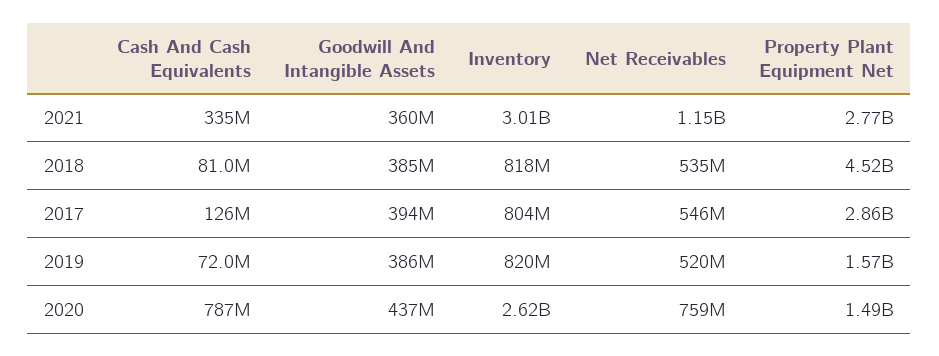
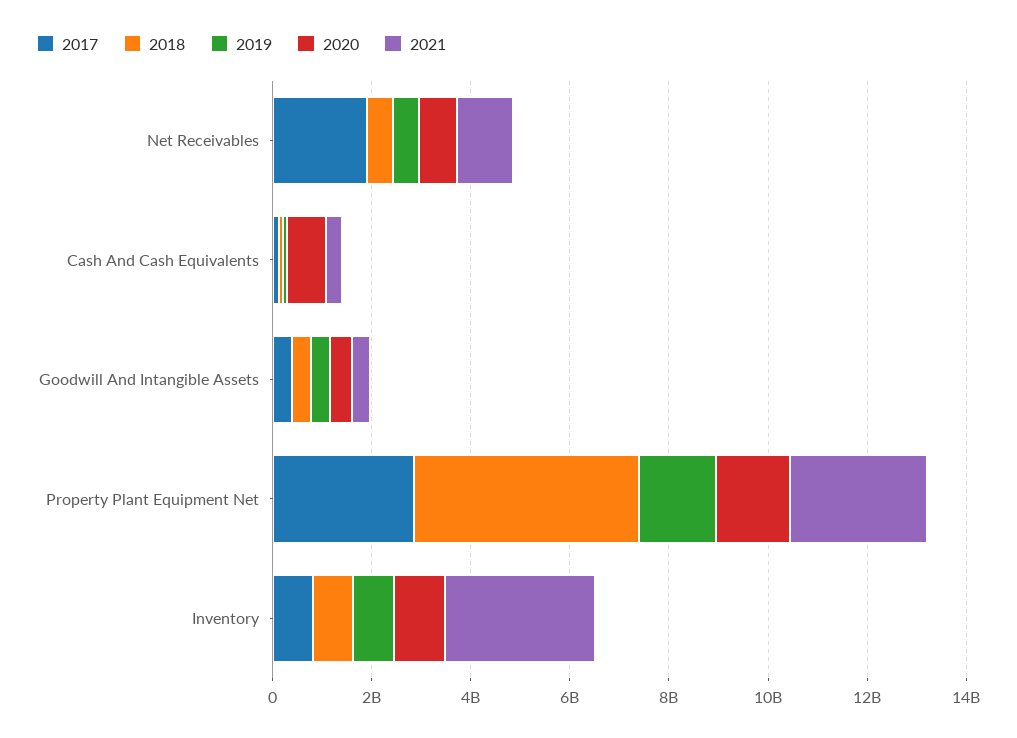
  {
    "2021": {
      "Cash And Cash Equivalents": 335000000,
      "Goodwill And Intangible Assets": 360000000,
      "Inventory": 3010000000,
      "Net Receivables": 1150000000,
      "Property Plant Equipment Net": 2770000000
    },
    "2018": {
      "Cash And Cash Equivalents": 81000000,
      "Goodwill And Intangible Assets": 385000000,
      "Inventory": 818000000,
      "Net Receivables": 535000000,
      "Property Plant Equipment Net": 4520000000
    },
    "2017": {
      "Cash And Cash Equivalents": 126000000,
      "Goodwill And Intangible Assets": 394000000,
      "Inventory": 804000000,
-     "Net Receivables": 546000000,
+     "Net Receivables": 2000000000,
      "Property Plant Equipment Net": 2860000000
    },
    "2019": {
      "Cash And Cash Equivalents": 72000000,
      "Goodwill And Intangible Assets": 386000000,
      "Inventory": 820000000,
      "Net Receivables": 520000000,
      "Property Plant Equipment Net": 1570000000
    },
    "2020": {
      "Cash And Cash Equivalents": 787000000,
      "Goodwill And Intangible Assets": 437000000,
-     "Inventory": 2620000000,
+     "Inventory": 1000000000,
      "Net Receivables": 759000000,
      "Property Plant Equipment Net": 1490000000
    }
  }

